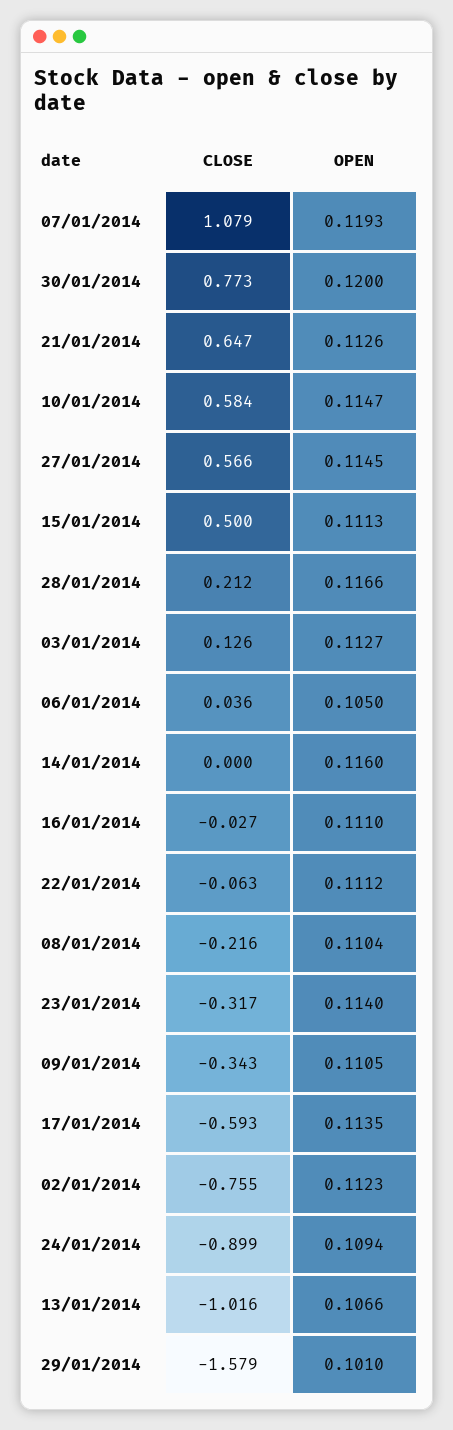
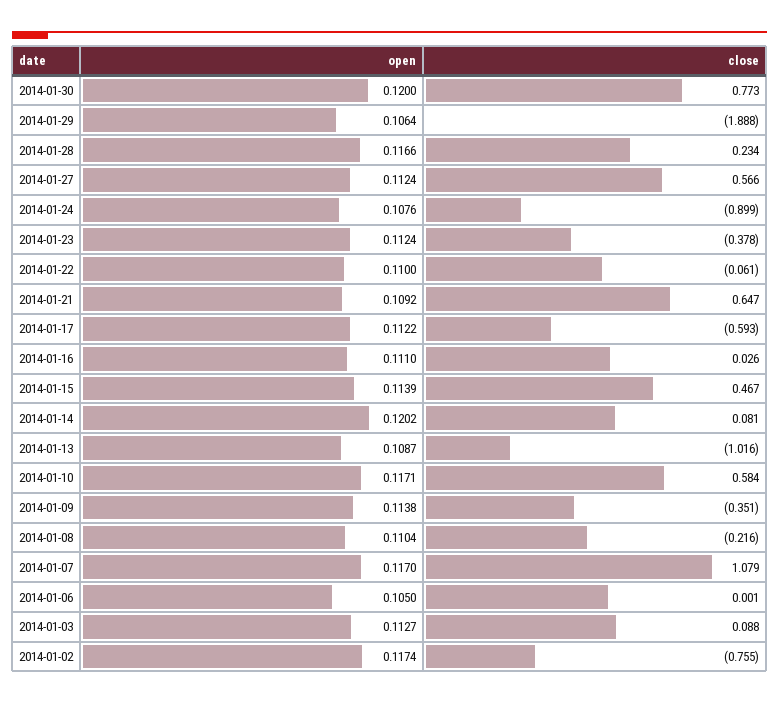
  {
    "CLOSE": {
      "07/01/2014": 1.079,
      "30/01/2014": 0.773,
      "21/01/2014": 0.647,
      "10/01/2014": 0.584,
      "27/01/2014": 0.566,
-     "15/01/2014": 0.5,
+     "15/01/2014": 0.467,
-     "28/01/2014": 0.212,
+     "28/01/2014": 0.234,
-     "03/01/2014": 0.126,
+     "03/01/2014": 0.088,
-     "06/01/2014": 0.036,
+     "06/01/2014": 0.001,
-     "14/01/2014": 0,
+     "14/01/2014": 0.081,
-     "16/01/2014": -0.027,
+     "16/01/2014": 0.026,
-     "22/01/2014": -0.063,
+     "22/01/2014": -0.061,
      "08/01/2014": -0.216,
-     "23/01/2014": -0.317,
+     "23/01/2014": -0.378,
-     "09/01/2014": -0.343,
+     "09/01/2014": -0.351,
      "17/01/2014": -0.593,
      "02/01/2014": -0.755,
      "24/01/2014": -0.899,
      "13/01/2014": -1.016,
-     "29/01/2014": -1.579
+     "29/01/2014": -1.888
    },
    "OPEN": {
-     "07/01/2014": 0.1193,
+     "07/01/2014": 0.117,
      "30/01/2014": 0.12,
-     "21/01/2014": 0.1126,
+     "21/01/2014": 0.1092,
-     "10/01/2014": 0.1147,
+     "10/01/2014": 0.1171,
-     "27/01/2014": 0.1145,
+     "27/01/2014": 0.1124,
-     "15/01/2014": 0.1113,
+     "15/01/2014": 0.1139,
      "28/01/2014": 0.1166,
      "03/01/2014": 0.1127,
      "06/01/2014": 0.105,
-     "14/01/2014": 0.116,
+     "14/01/2014": 0.1202,
      "16/01/2014": 0.111,
-     "22/01/2014": 0.1112,
+     "22/01/2014": 0.11,
      "08/01/2014": 0.1104,
-     "23/01/2014": 0.114,
+     "23/01/2014": 0.1124,
-     "09/01/2014": 0.1105,
+     "09/01/2014": 0.1138,
-     "17/01/2014": 0.1135,
+     "17/01/2014": 0.1122,
-     "02/01/2014": 0.1123,
+     "02/01/2014": 0.1174,
-     "24/01/2014": 0.1094,
+     "24/01/2014": 0.1076,
-     "13/01/2014": 0.1066,
+     "13/01/2014": 0.1087,
-     "29/01/2014": 0.101
+     "29/01/2014": 0.1064
    }
  }

